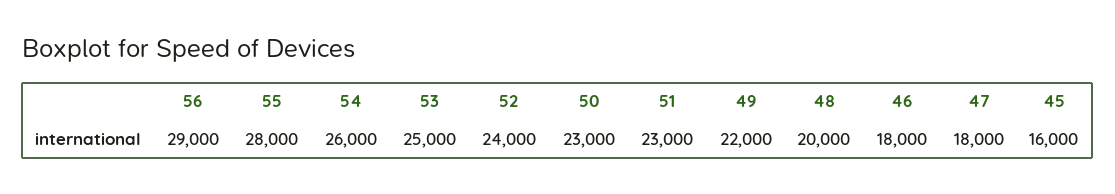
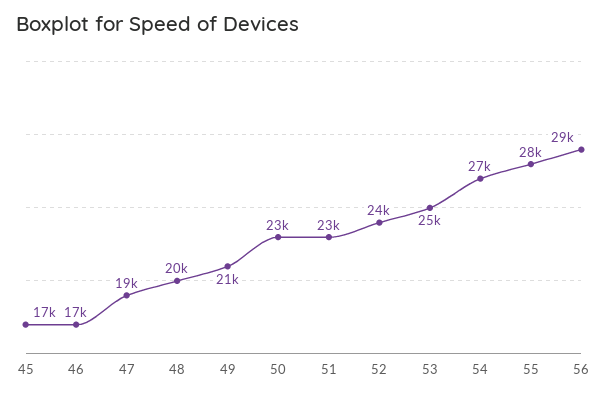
  {
    "56": 29000,
    "55": 28000,
-   "54": 26000,
+   "54": 27000,
    "53": 25000,
    "52": 24000,
    "50": 23000,
    "51": 23000,
-   "49": 22000,
+   "49": 21000,
    "48": 20000,
-   "46": 18000,
+   "46": 17000,
-   "47": 18000,
+   "47": 19000,
-   "45": 16000
+   "45": 17000
  }

